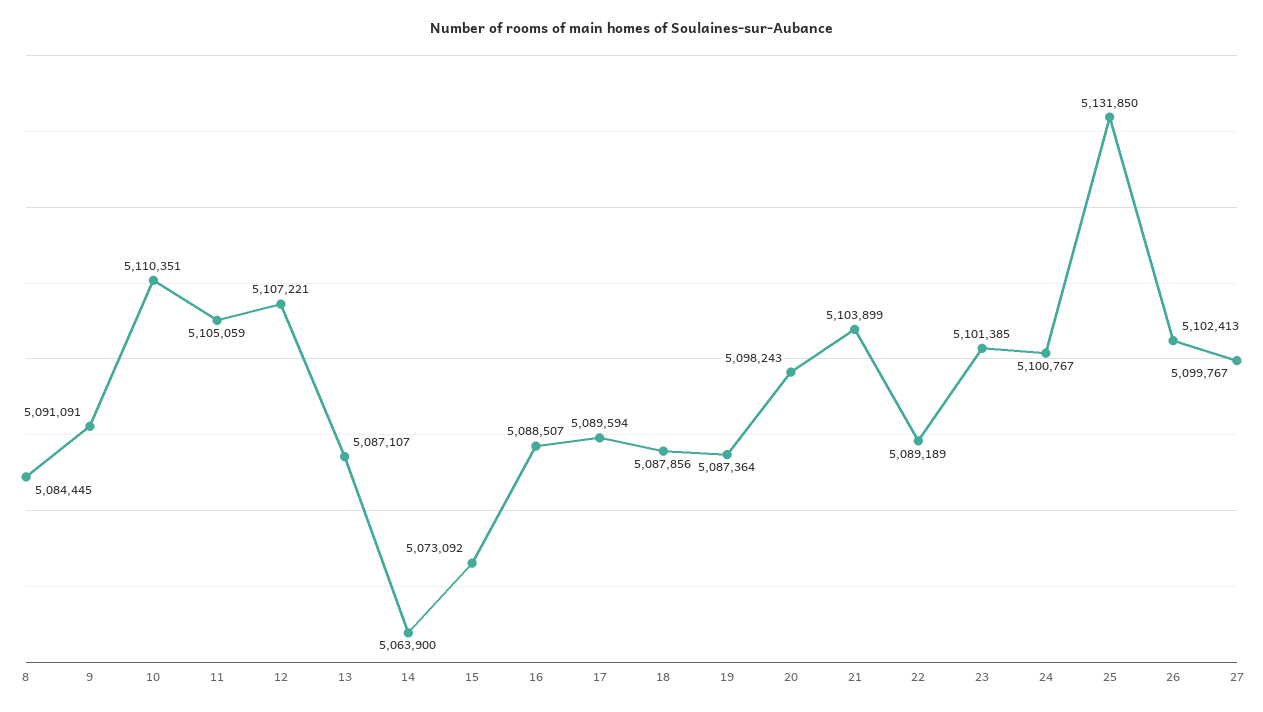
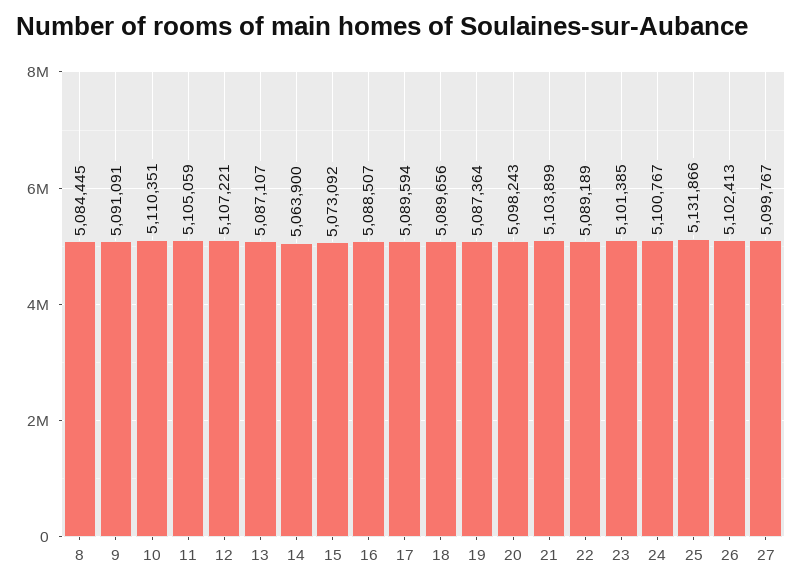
  {
    "8": 5084445,
    "9": 5091091,
    "10": 5110351,
    "11": 5105059,
    "12": 5107221,
    "13": 5087107,
    "14": 5063900,
    "15": 5073092,
    "16": 5088507,
    "17": 5089594,
-   "18": 5087856,
+   "18": 5089656,
    "19": 5087364,
    "20": 5098243,
    "21": 5103899,
    "22": 5089189,
    "23": 5101385,
    "24": 5100767,
-   "25": 5131850,
+   "25": 5131866,
    "26": 5102413,
    "27": 5099767
  }

